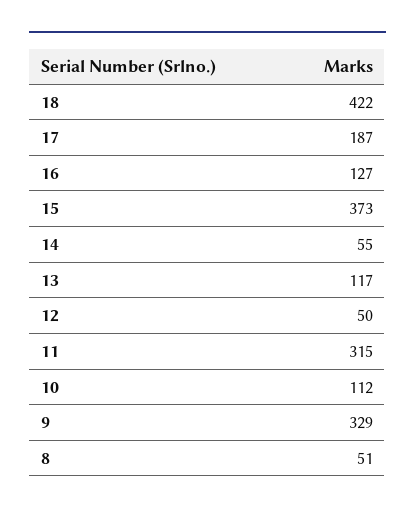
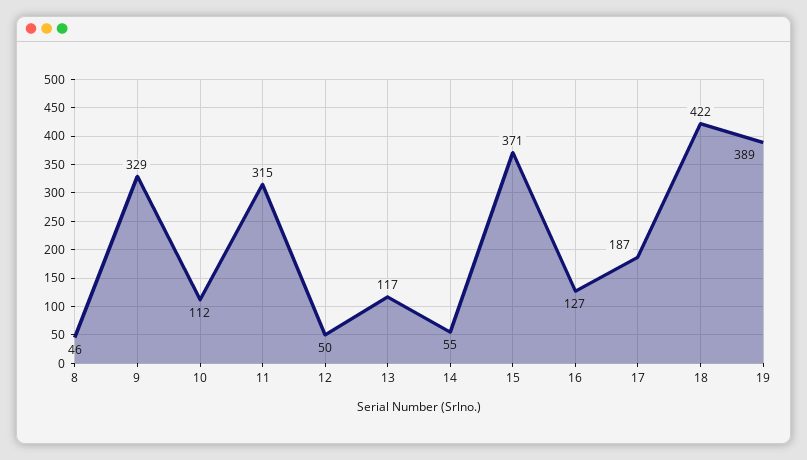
  {
    "18": 422,
    "17": 187,
    "16": 127,
-   "15": 373,
+   "15": 371,
    "14": 55,
    "13": 117,
    "12": 50,
    "11": 315,
    "10": 112,
    "9": 329,
-   "8": 51
+   "8": 46,
+   "19": 389
  }

